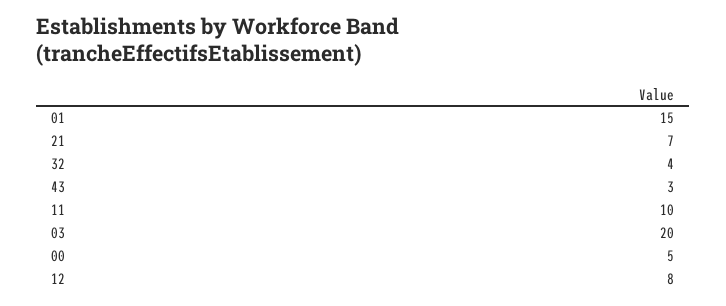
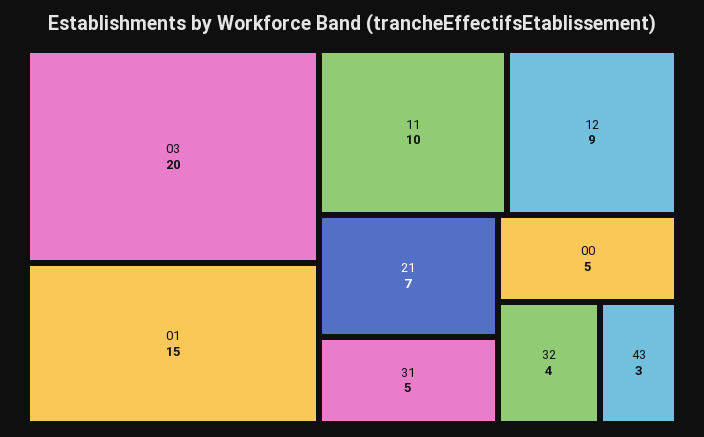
  {
    "01": 15,
    "21": 7,
    "32": 4,
    "43": 3,
    "11": 10,
    "03": 20,
    "00": 5,
-   "12": 8
+   "12": 9,
+   "31": 5
  }

